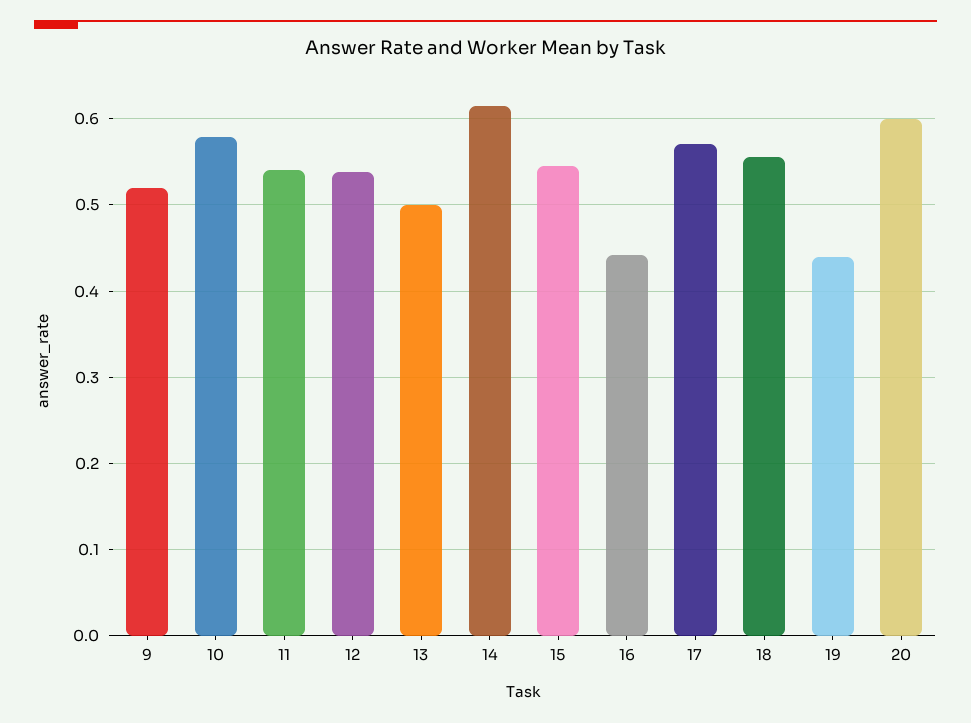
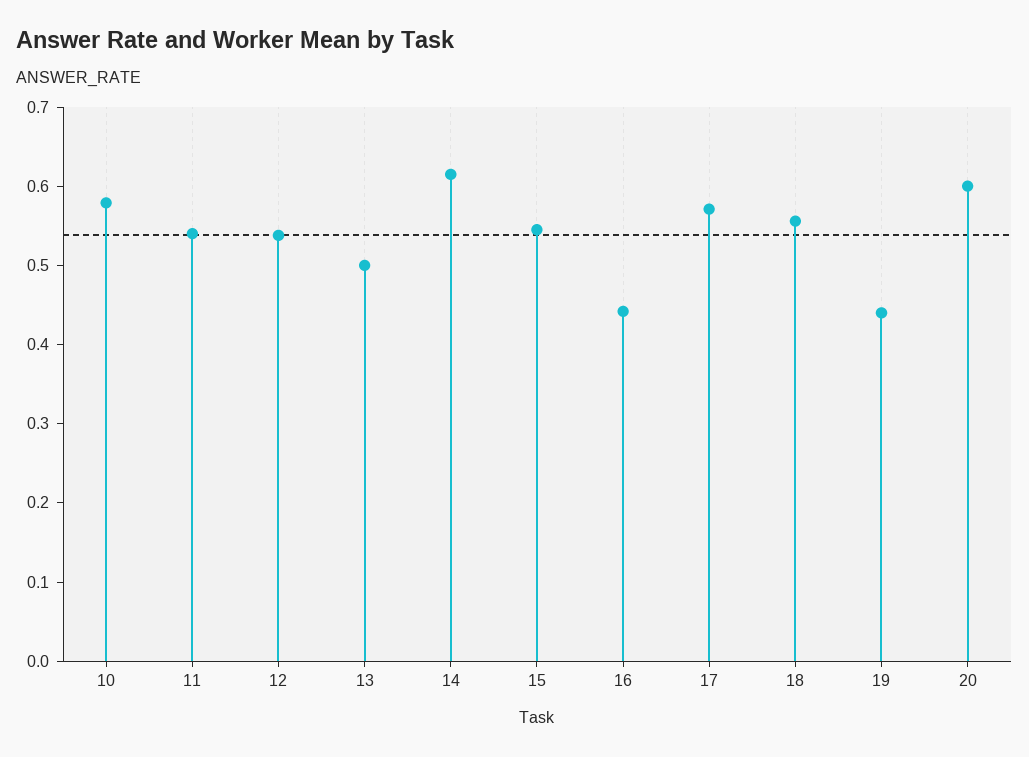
  {
-   "9": 0.52,
    "10": 0.58,
    "11": 0.54,
    "12": 0.54,
    "13": 0.5,
    "14": 0.62,
    "15": 0.55,
    "16": 0.44,
    "17": 0.57,
    "18": 0.56,
    "19": 0.44,
    "20": 0.6
  }

